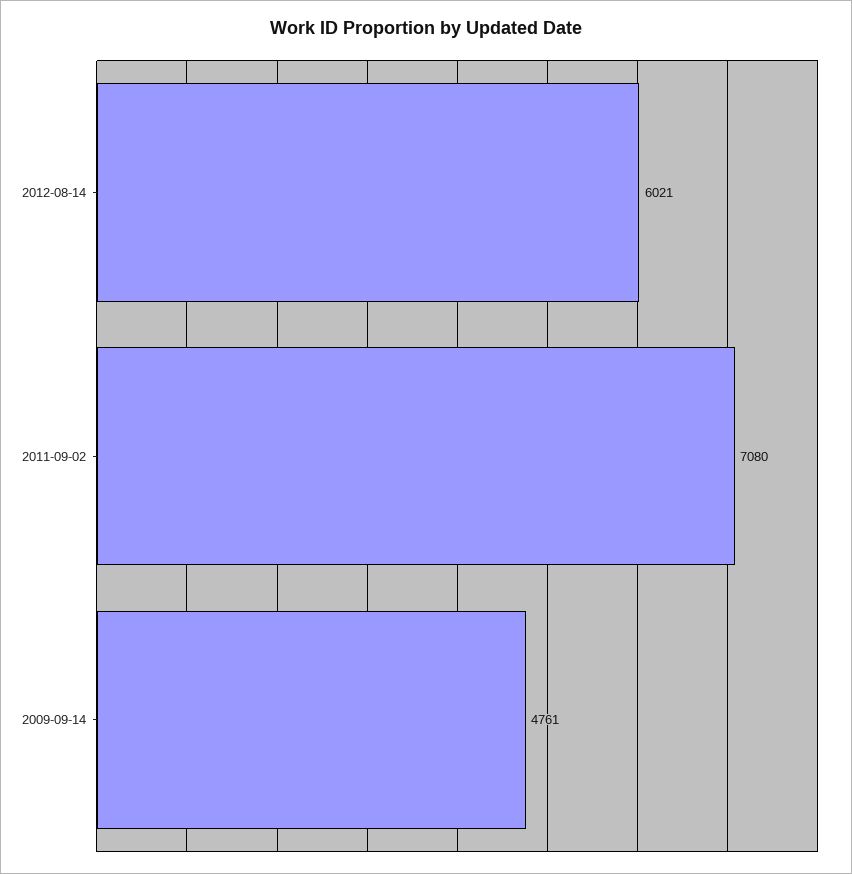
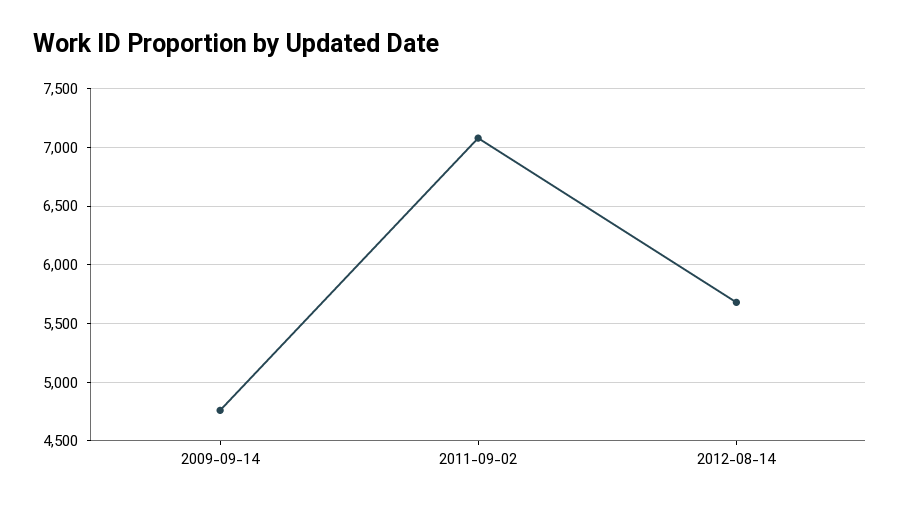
  {
-   "2012-08-14": 6021,
+   "2012-08-14": 5700,
    "2011-09-02": 7080,
    "2009-09-14": 4761
  }

